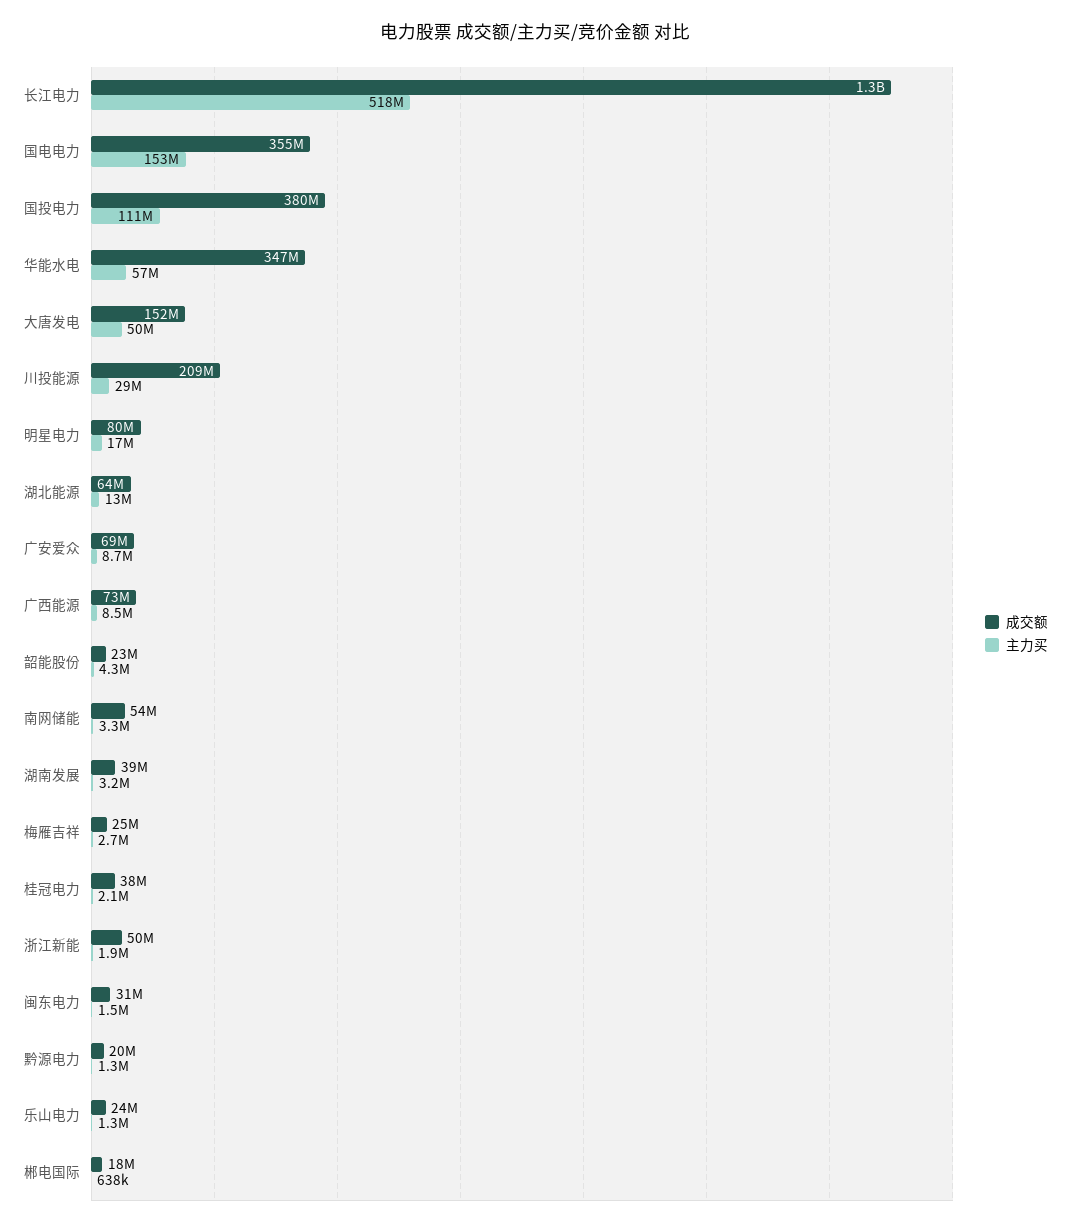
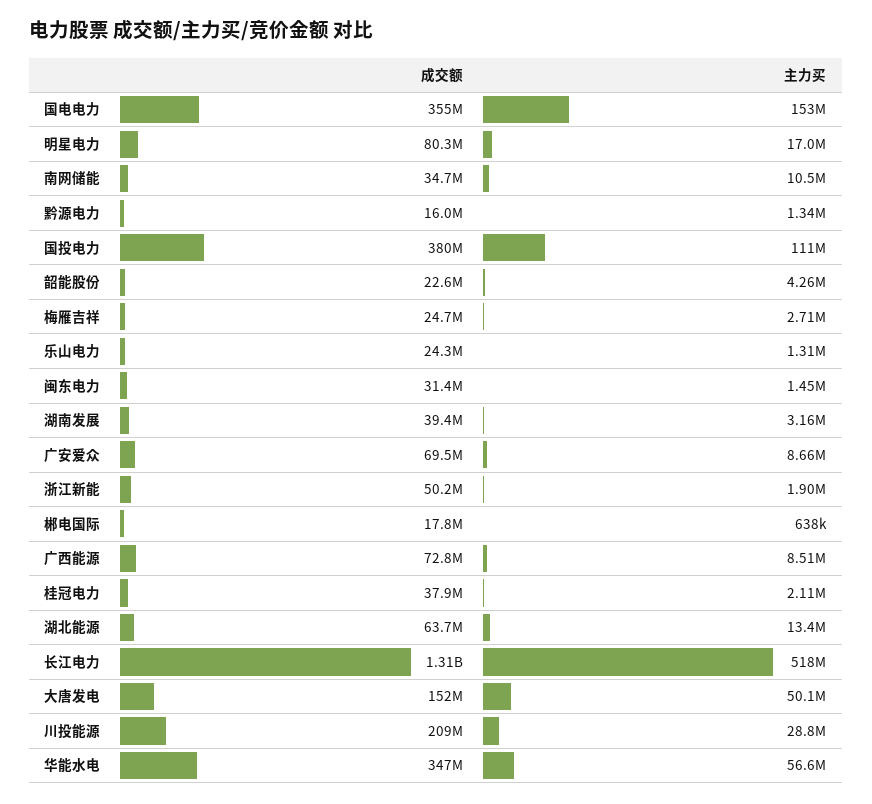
  {
    "成交额": {
      "长江电力": 1310000000,
      "国电电力": 355000000,
      "国投电力": 380000000,
      "华能水电": 347000000,
      "大唐发电": 152000000,
      "川投能源": 209000000,
      "明星电力": 80300000,
      "湖北能源": 63700000,
      "广安爱众": 69500000,
      "广西能源": 72800000,
      "韶能股份": 22600000,
-     "南网储能": 54000000,
+     "南网储能": 34700000,
      "湖南发展": 39400000,
      "梅雁吉祥": 24700000,
      "桂冠电力": 37900000,
      "浙江新能": 50200000,
      "闽东电力": 31400000,
-     "黔源电力": 20000000,
+     "黔源电力": 16000000,
      "乐山电力": 24300000,
      "郴电国际": 17800000
    },
    "主力买": {
      "长江电力": 518000000,
      "国电电力": 153000000,
      "国投电力": 111000000,
      "华能水电": 56600000,
      "大唐发电": 50100000,
      "川投能源": 28800000,
      "明星电力": 17000000,
      "湖北能源": 13400000,
      "广安爱众": 8660000,
      "广西能源": 8510000,
      "韶能股份": 4260000,
-     "南网储能": 3300000,
+     "南网储能": 10500000,
      "湖南发展": 3160000,
      "梅雁吉祥": 2710000,
      "桂冠电力": 2110000,
      "浙江新能": 1900000,
      "闽东电力": 1450000,
      "黔源电力": 1340000,
      "乐山电力": 1310000,
      "郴电国际": 638000
    }
  }

